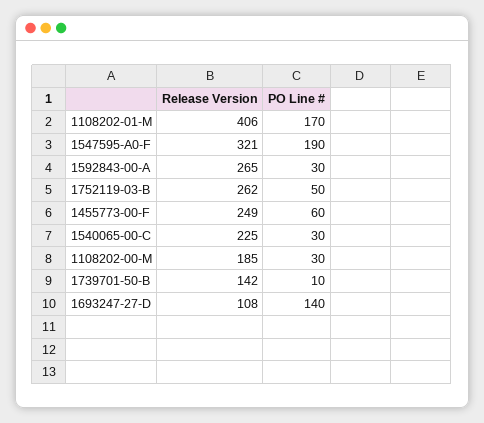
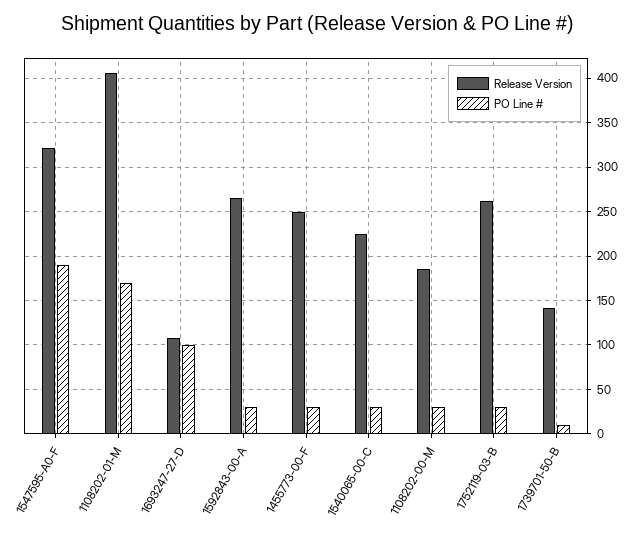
  {
    "Release Version": {
      "1108202-01-M": 406,
      "1547595-A0-F": 321,
      "1592843-00-A": 265,
      "1752119-03-B": 262,
      "1455773-00-F": 249,
      "1540065-00-C": 225,
      "1108202-00-M": 185,
      "1739701-50-B": 142,
      "1693247-27-D": 108
    },
    "PO Line #": {
      "1108202-01-M": 170,
      "1547595-A0-F": 190,
      "1592843-00-A": 30,
-     "1752119-03-B": 50,
+     "1752119-03-B": 30,
-     "1455773-00-F": 60,
+     "1455773-00-F": 30,
      "1540065-00-C": 30,
      "1108202-00-M": 30,
      "1739701-50-B": 10,
-     "1693247-27-D": 140
+     "1693247-27-D": 100
    }
  }

